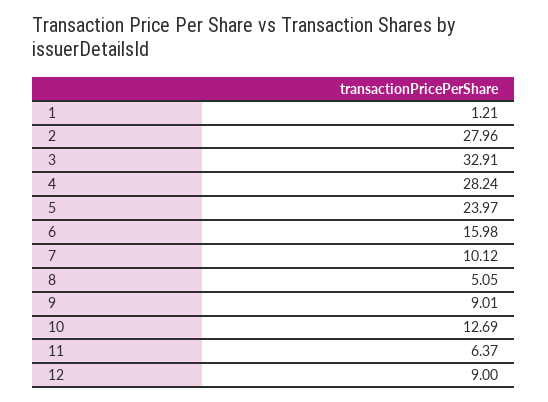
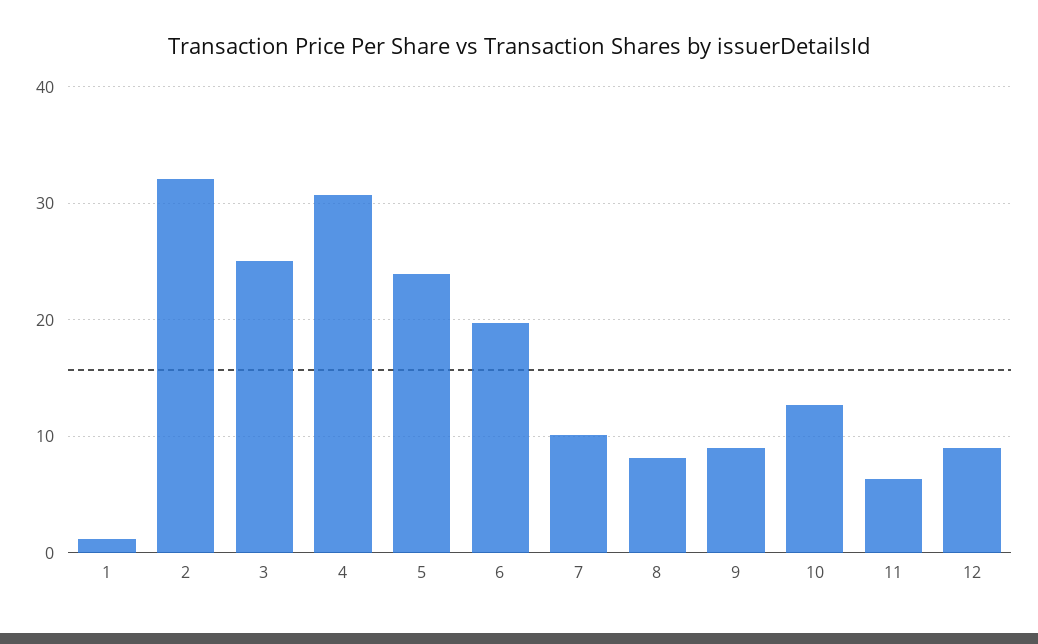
  {
    "1": 1.21,
-   "2": 27.96,
+   "2": 32,
-   "3": 32.91,
+   "3": 25,
-   "4": 28.24,
+   "4": 31,
    "5": 23.97,
-   "6": 15.98,
+   "6": 20,
    "7": 10.12,
-   "8": 5.05,
+   "8": 8,
    "9": 9.01,
    "10": 12.69,
    "11": 6.37,
    "12": 9
  }

